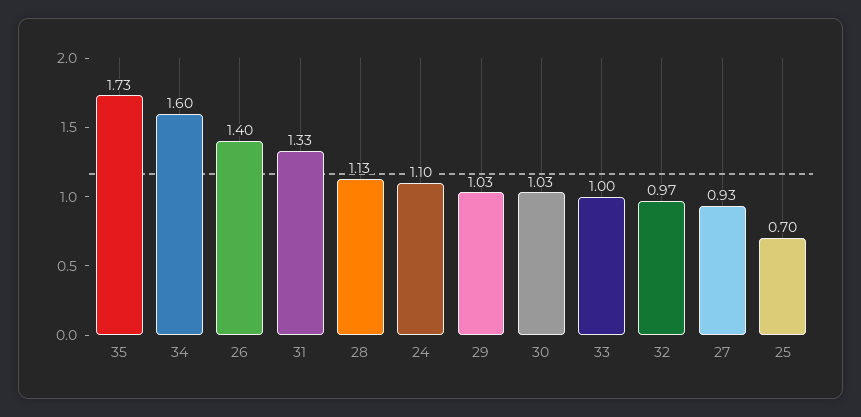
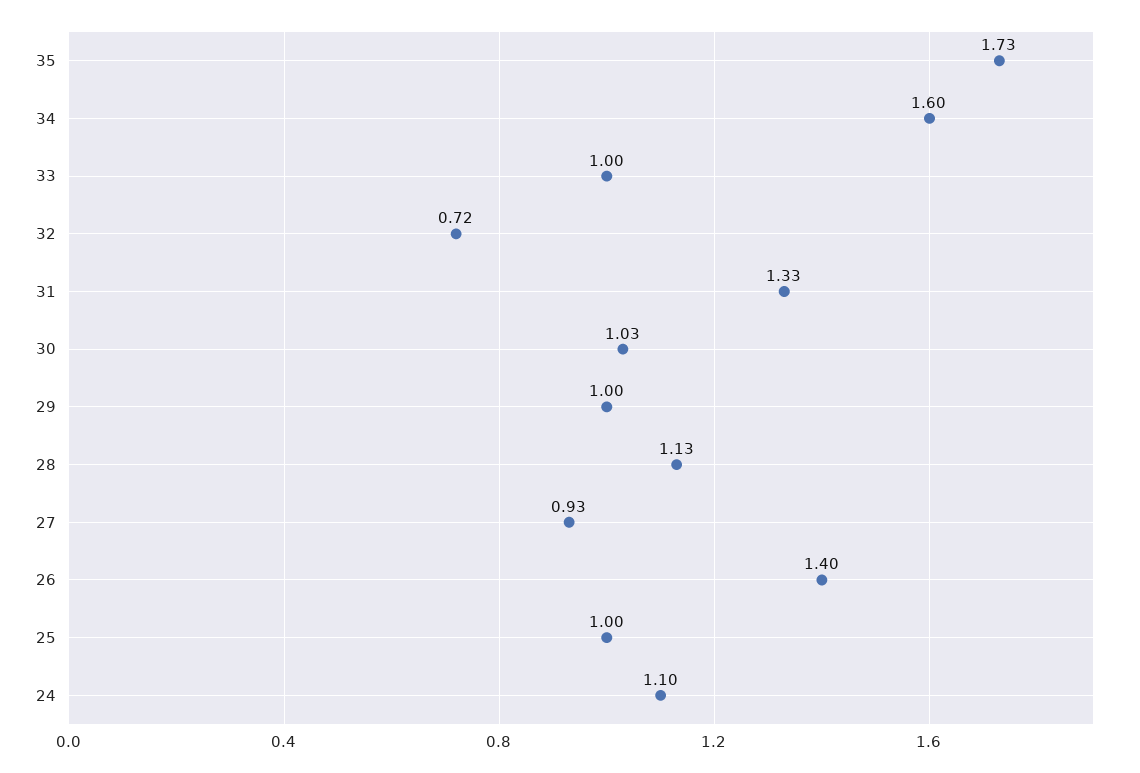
  {
    "35": 1.73,
    "34": 1.6,
    "26": 1.4,
    "31": 1.33,
    "28": 1.13,
    "24": 1.1,
-   "29": 1.03,
+   "29": 1,
    "30": 1.03,
    "33": 1,
-   "32": 0.97,
+   "32": 0.72,
    "27": 0.93,
-   "25": 0.7
+   "25": 1
  }

